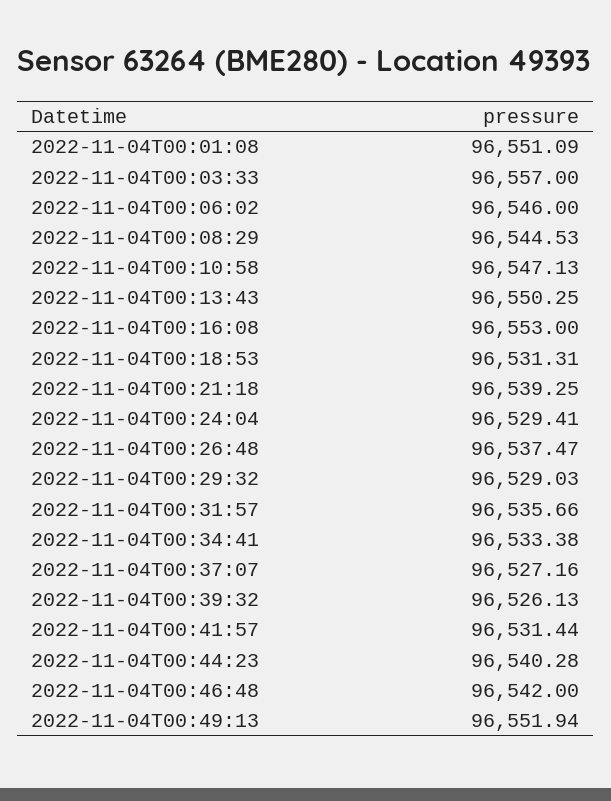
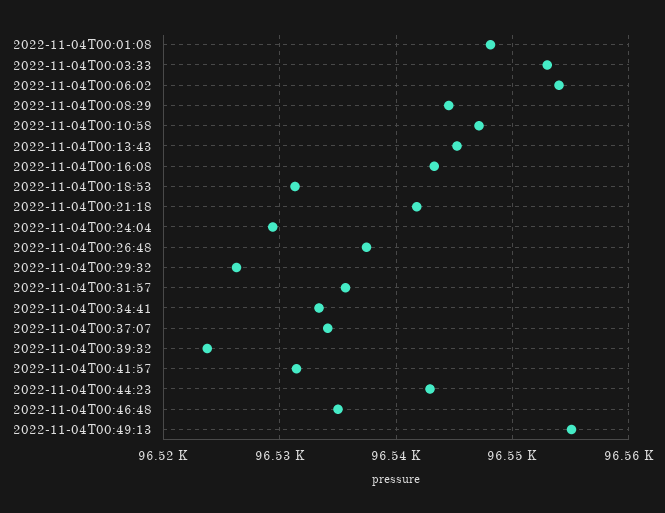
  {
-   "2022-11-04T00:01:08": 96551.09,
+   "2022-11-04T00:01:08": 96548,
-   "2022-11-04T00:03:33": 96557,
+   "2022-11-04T00:03:33": 96553,
-   "2022-11-04T00:06:02": 96546,
+   "2022-11-04T00:06:02": 96554,
    "2022-11-04T00:08:29": 96544.53,
    "2022-11-04T00:10:58": 96547.13,
-   "2022-11-04T00:13:43": 96550.25,
+   "2022-11-04T00:13:43": 96545,
-   "2022-11-04T00:16:08": 96553,
+   "2022-11-04T00:16:08": 96543,
    "2022-11-04T00:18:53": 96531.31,
-   "2022-11-04T00:21:18": 96539.25,
+   "2022-11-04T00:21:18": 96542,
    "2022-11-04T00:24:04": 96529.41,
    "2022-11-04T00:26:48": 96537.47,
-   "2022-11-04T00:29:32": 96529.03,
+   "2022-11-04T00:29:32": 96526,
    "2022-11-04T00:31:57": 96535.66,
    "2022-11-04T00:34:41": 96533.38,
-   "2022-11-04T00:37:07": 96527.16,
+   "2022-11-04T00:37:07": 96534,
-   "2022-11-04T00:39:32": 96526.13,
+   "2022-11-04T00:39:32": 96524,
    "2022-11-04T00:41:57": 96531.44,
-   "2022-11-04T00:44:23": 96540.28,
+   "2022-11-04T00:44:23": 96543,
-   "2022-11-04T00:46:48": 96542,
+   "2022-11-04T00:46:48": 96535,
-   "2022-11-04T00:49:13": 96551.94
+   "2022-11-04T00:49:13": 96555
  }

